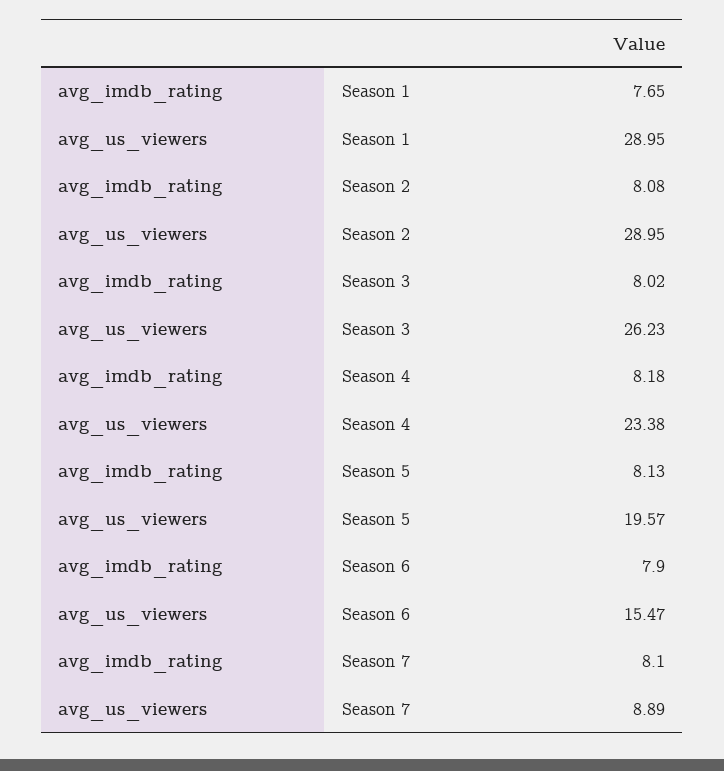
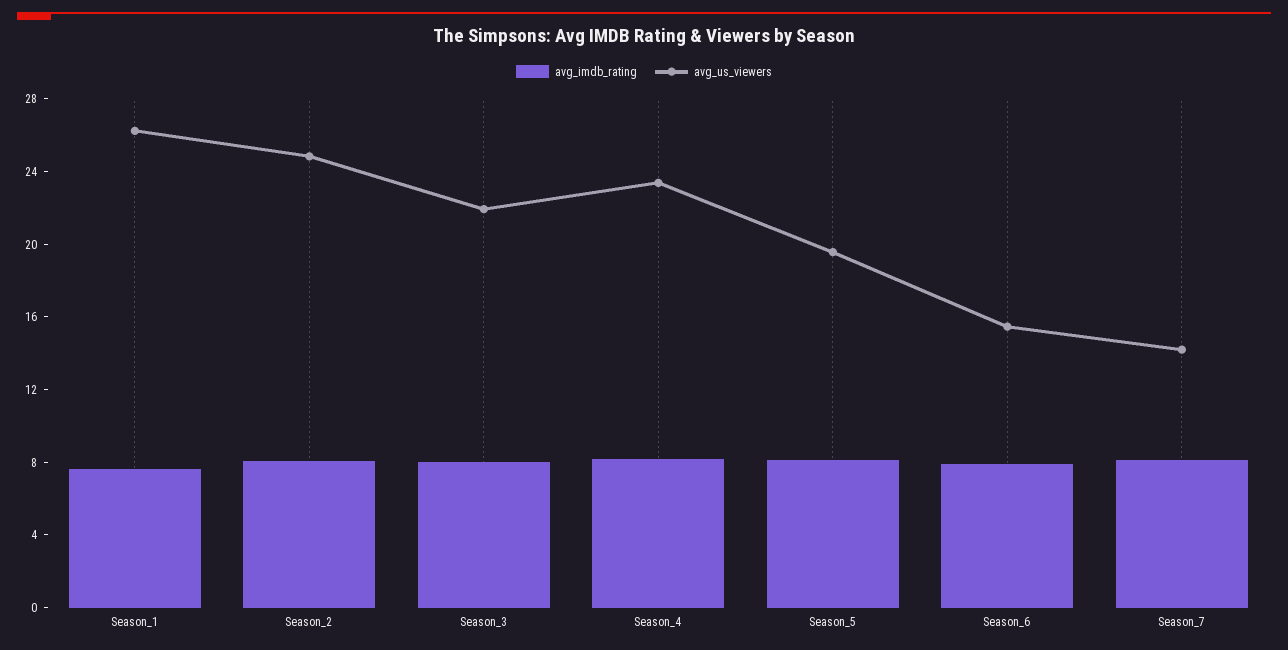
  {
    "avg_imdb_rating": {
      "Season 1": 7.65,
      "Season 2": 8.08,
      "Season 3": 8.02,
      "Season 4": 8.18,
      "Season 5": 8.13,
      "Season 6": 7.9,
      "Season 7": 8.1
    },
    "avg_us_viewers": {
-     "Season 1": 28.95,
+     "Season 1": 26,
-     "Season 2": 28.95,
+     "Season 2": 25,
-     "Season 3": 26.23,
+     "Season 3": 22,
      "Season 4": 23.38,
      "Season 5": 19.57,
      "Season 6": 15.47,
-     "Season 7": 8.89
+     "Season 7": 14
    }
  }

